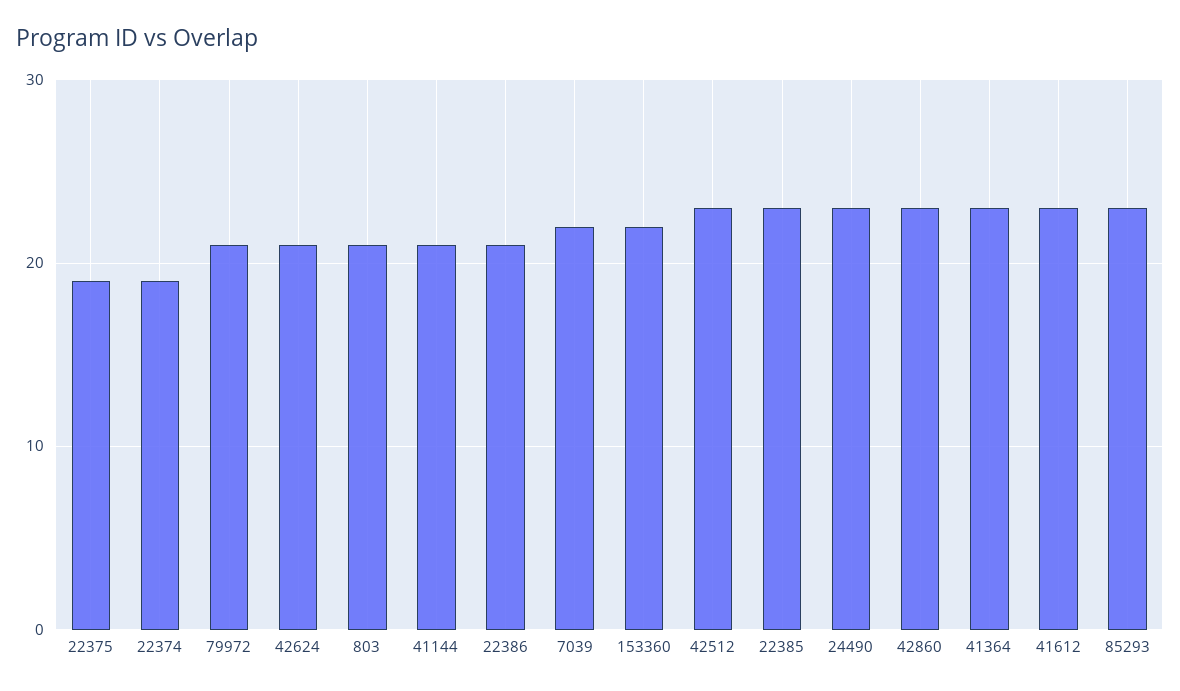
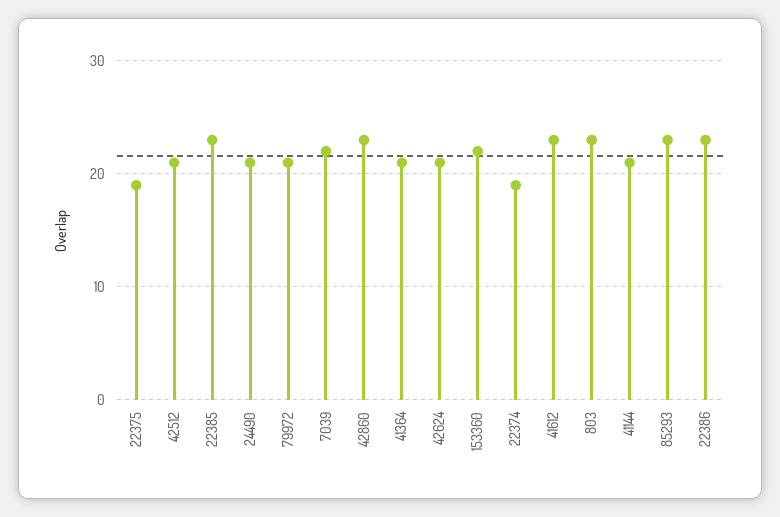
  {
    "22375": 19,
    "22374": 19,
    "79972": 21,
    "42624": 21,
-   "803": 21,
+   "803": 23,
    "41144": 21,
-   "22386": 21,
+   "22386": 23,
    "7039": 22,
    "153360": 22,
-   "42512": 23,
+   "42512": 21,
    "22385": 23,
-   "24490": 23,
+   "24490": 21,
    "42860": 23,
-   "41364": 23,
+   "41364": 21,
    "41612": 23,
    "85293": 23
  }

